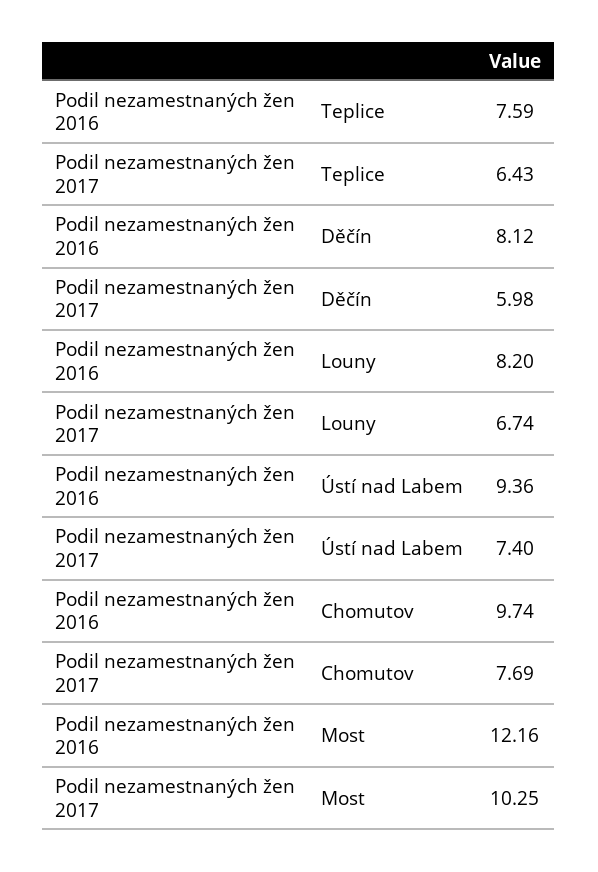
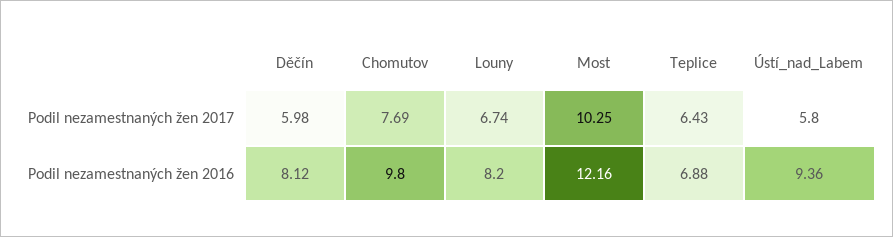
  {
    "Podil nezamestnaných žen 2016": {
-     "Teplice": 7.59,
+     "Teplice": 6.88,
      "Děčín": 8.12,
      "Louny": 8.2,
      "Ústí nad Labem": 9.36,
-     "Chomutov": 9.74,
+     "Chomutov": 9.8,
      "Most": 12.16
    },
    "Podil nezamestnaných žen 2017": {
      "Teplice": 6.43,
      "Děčín": 5.98,
      "Louny": 6.74,
-     "Ústí nad Labem": 7.4,
+     "Ústí nad Labem": 5.8,
      "Chomutov": 7.69,
      "Most": 10.25
    }
  }

